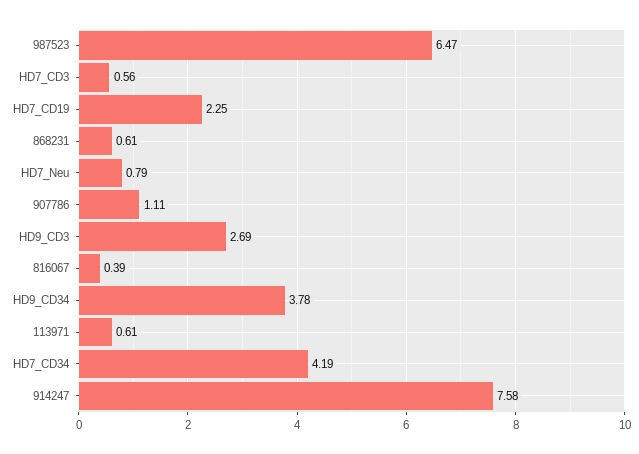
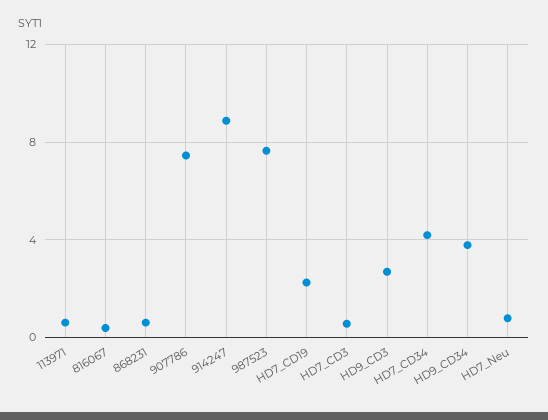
  {
-   "987523": 6.47,
+   "987523": 7.5,
    "HD7_CD3": 0.56,
    "HD7_CD19": 2.25,
    "868231": 0.61,
    "HD7_Neu": 0.79,
-   "907786": 1.11,
+   "907786": 7.5,
    "HD9_CD3": 2.69,
    "816067": 0.39,
    "HD9_CD34": 3.78,
    "113971": 0.61,
    "HD7_CD34": 4.19,
-   "914247": 7.58
+   "914247": 9
  }

